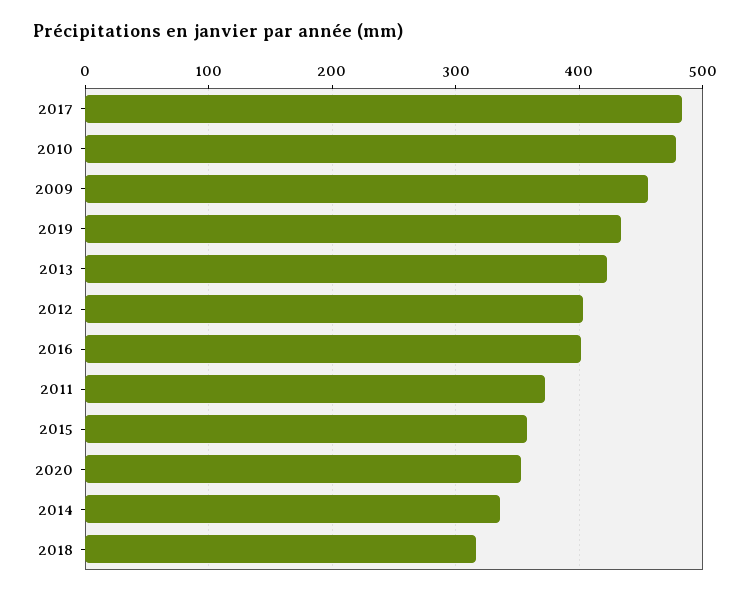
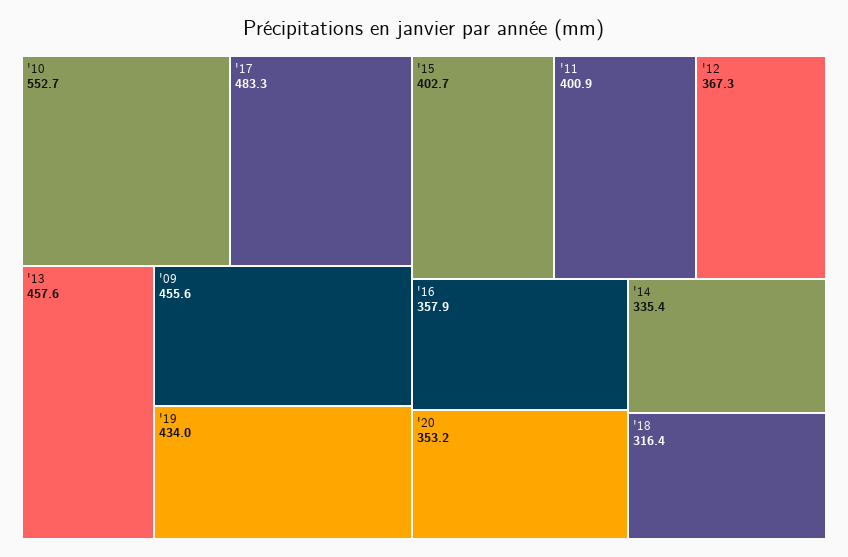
  {
    "2017": 483.3,
-   "2010": 480,
+   "2010": 552.7,
    "2009": 455.6,
    "2019": 434,
-   "2013": 420,
+   "2013": 457.6,
-   "2012": 400,
+   "2012": 367.3,
-   "2016": 400,
+   "2016": 357.9,
-   "2011": 370,
+   "2011": 400.9,
-   "2015": 360,
+   "2015": 402.7,
    "2020": 353.2,
    "2014": 335.4,
    "2018": 316.4
  }

